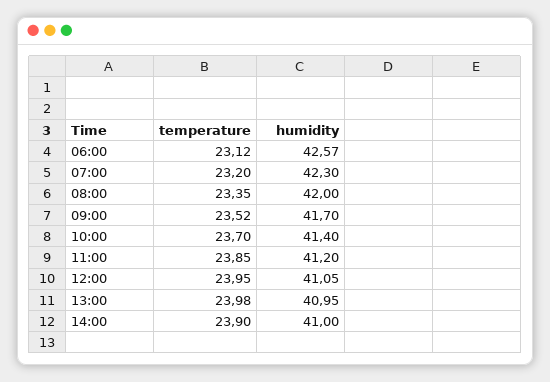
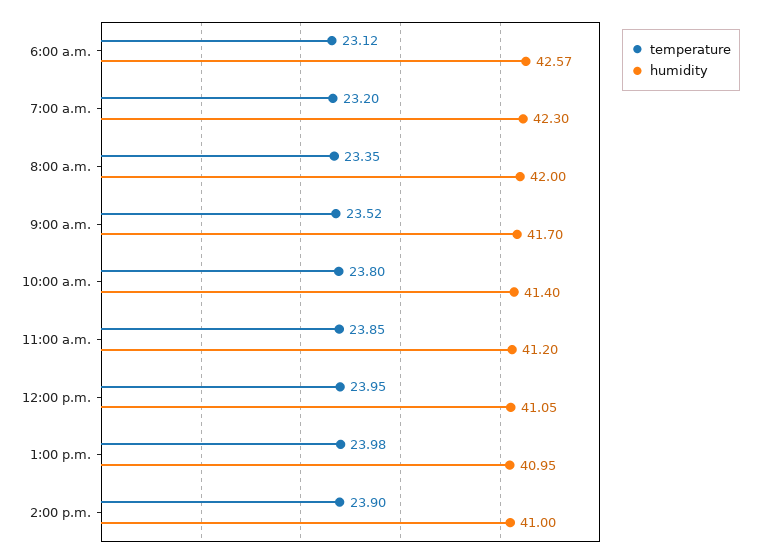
  {
    "temperature": {
      "06:00": 23.12,
      "07:00": 23.2,
      "08:00": 23.35,
      "09:00": 23.52,
-     "10:00": 23.7,
+     "10:00": 23.8,
      "11:00": 23.85,
      "12:00": 23.95,
      "13:00": 23.98,
      "14:00": 23.9
    },
    "humidity": {
      "06:00": 42.57,
      "07:00": 42.3,
      "08:00": 42,
      "09:00": 41.7,
      "10:00": 41.4,
      "11:00": 41.2,
      "12:00": 41.05,
      "13:00": 40.95,
      "14:00": 41
    }
  }

